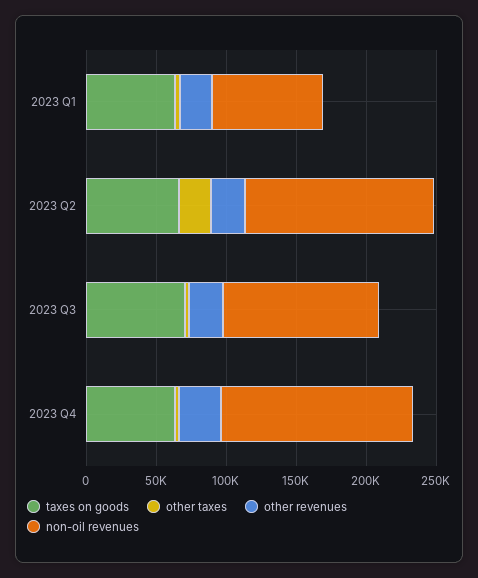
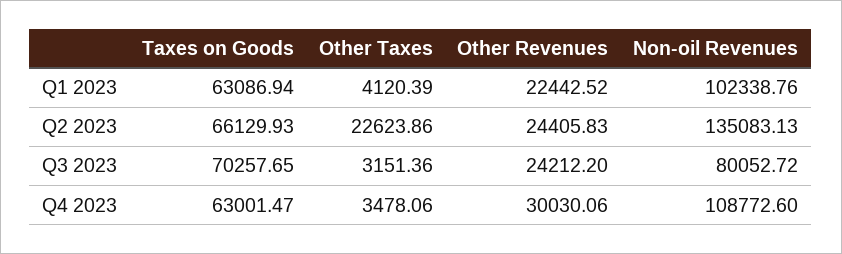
  {
    "taxes on goods": {
      "2023 Q1": 63086.94,
      "2023 Q2": 66129.93,
      "2023 Q3": 70257.65,
      "2023 Q4": 63001.47
    },
    "other taxes": {
      "2023 Q1": 4120.39,
      "2023 Q2": 22623.86,
      "2023 Q3": 3151.36,
      "2023 Q4": 3478.06
    },
    "other revenues": {
      "2023 Q1": 22442.52,
      "2023 Q2": 24405.83,
      "2023 Q3": 24212.2,
      "2023 Q4": 30030.06
    },
    "non-oil revenues": {
-     "2023 Q1": 80000,
+     "2023 Q1": 102338.76,
      "2023 Q2": 135083.13,
-     "2023 Q3": 110000,
+     "2023 Q3": 80052.72,
-     "2023 Q4": 140000
+     "2023 Q4": 108772.6
    }
  }

